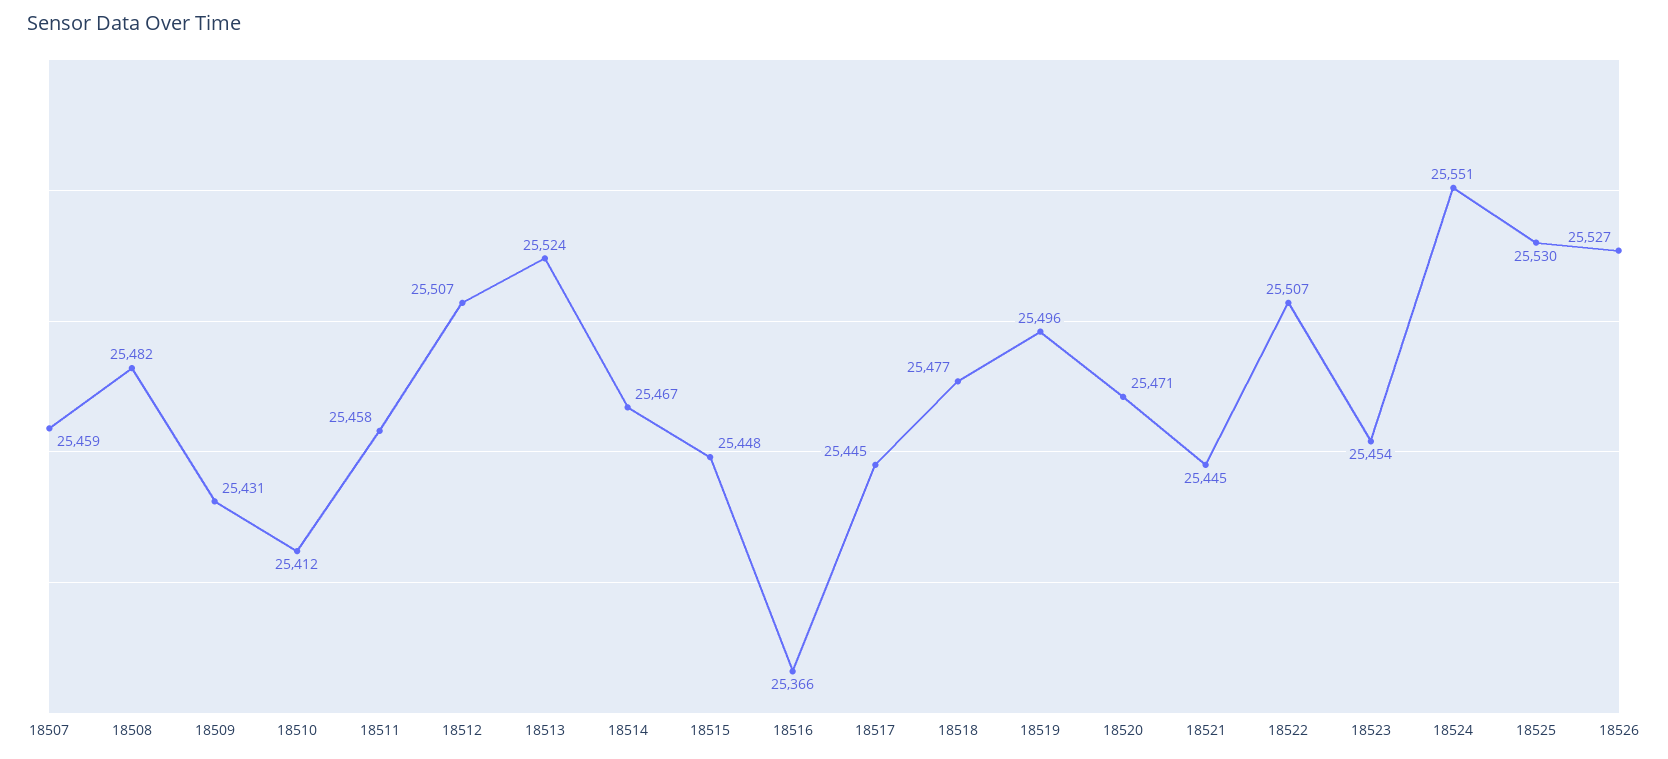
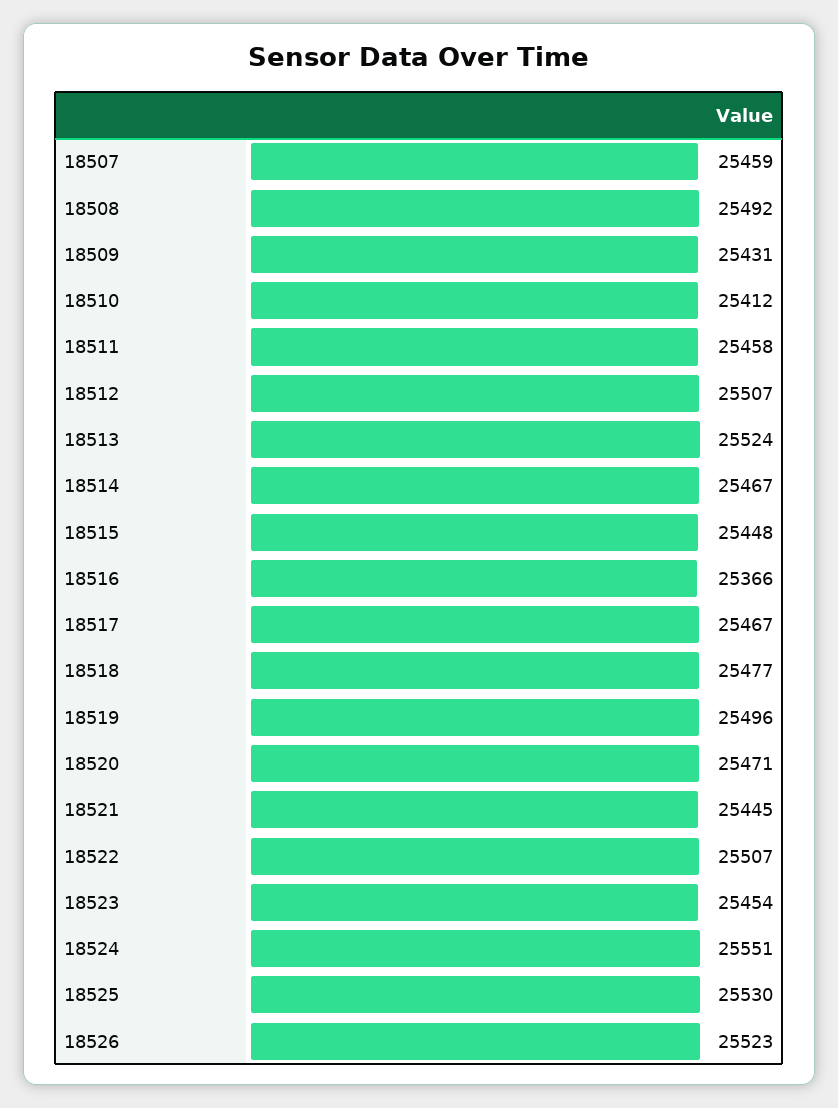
  {
    "18507": 25459,
-   "18508": 25482,
+   "18508": 25492,
    "18509": 25431,
    "18510": 25412,
    "18511": 25458,
    "18512": 25507,
    "18513": 25524,
    "18514": 25467,
    "18515": 25448,
    "18516": 25366,
-   "18517": 25445,
+   "18517": 25467,
    "18518": 25477,
    "18519": 25496,
    "18520": 25471,
    "18521": 25445,
    "18522": 25507,
    "18523": 25454,
    "18524": 25551,
    "18525": 25530,
-   "18526": 25527
+   "18526": 25523
  }

